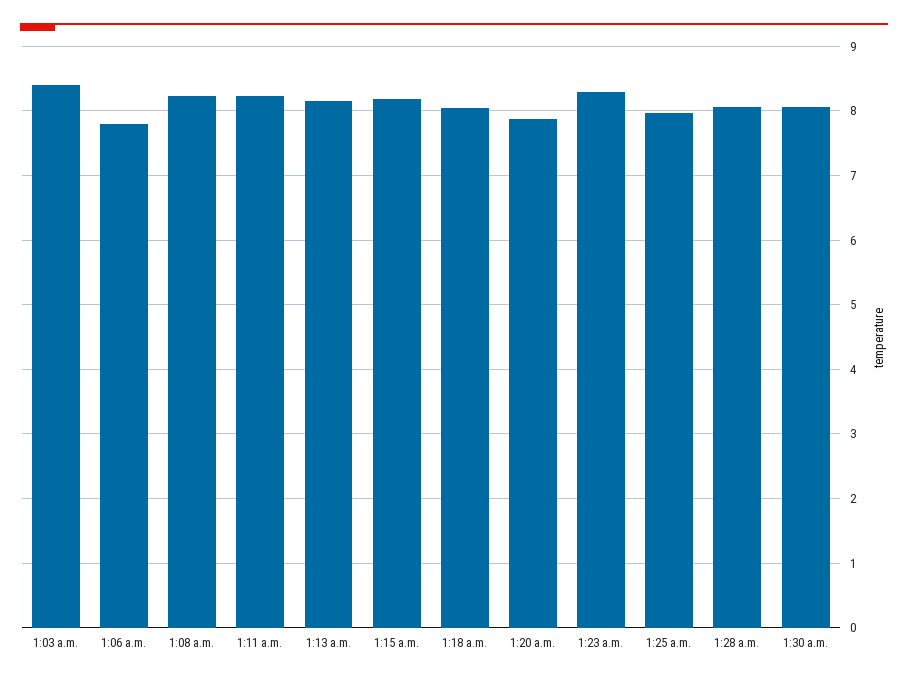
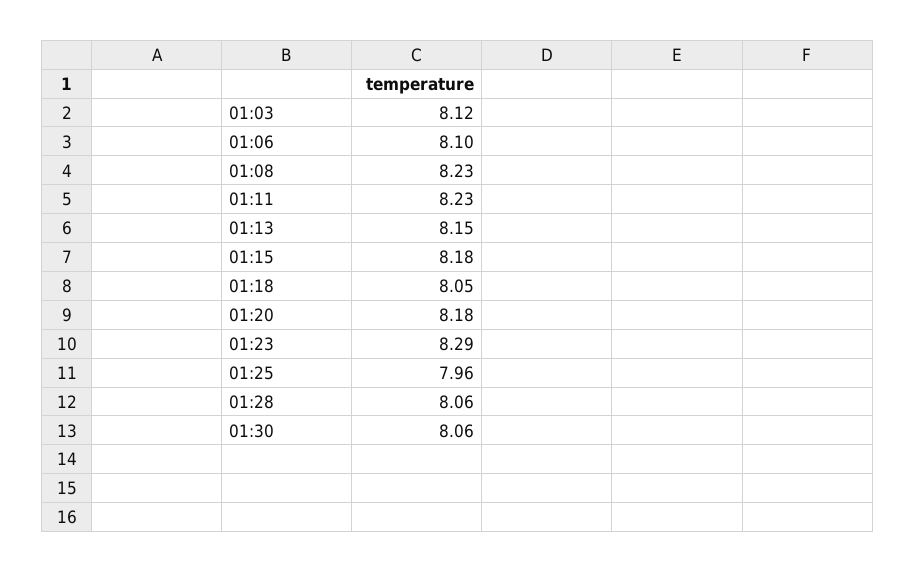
  {
-   "1:03 a.m.": 8.4,
+   "1:03 a.m.": 8.12,
-   "1:06 a.m.": 7.8,
+   "1:06 a.m.": 8.1,
    "1:08 a.m.": 8.23,
    "1:11 a.m.": 8.23,
    "1:13 a.m.": 8.15,
    "1:15 a.m.": 8.18,
    "1:18 a.m.": 8.05,
-   "1:20 a.m.": 7.9,
+   "1:20 a.m.": 8.18,
    "1:23 a.m.": 8.29,
    "1:25 a.m.": 7.96,
    "1:28 a.m.": 8.06,
    "1:30 a.m.": 8.06
  }

